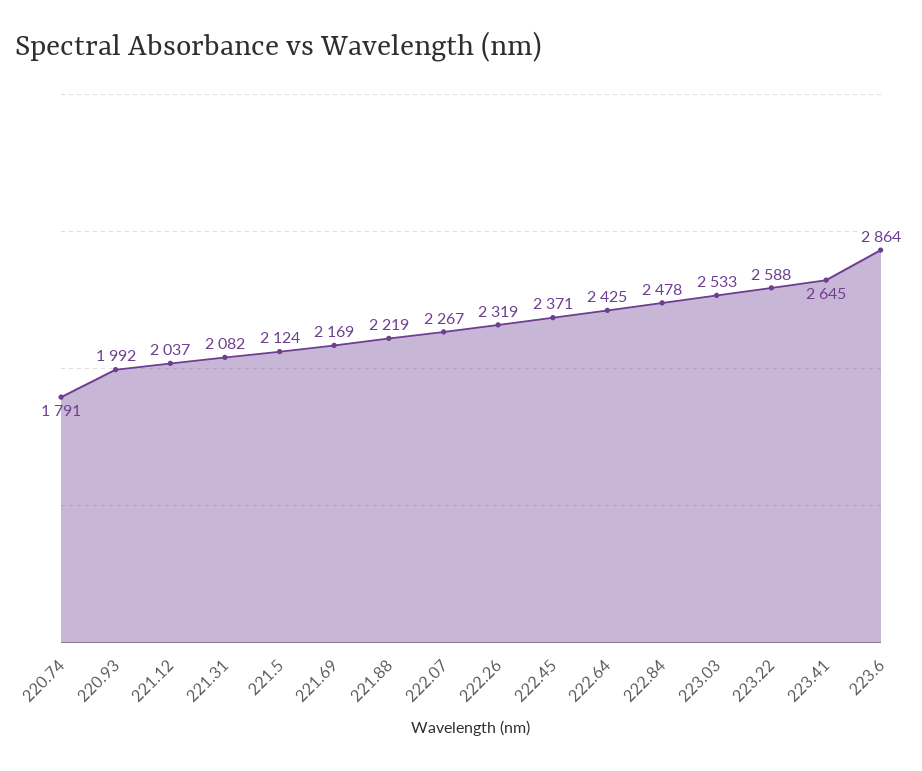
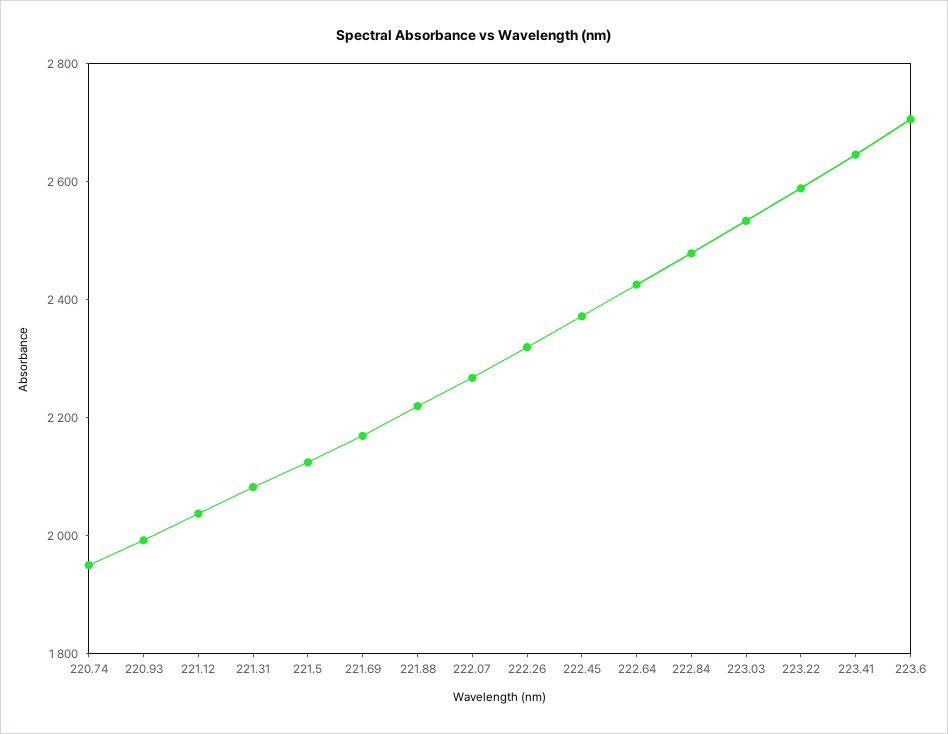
  {
-   "220.74": 1791,
+   "220.74": 1950,
    "220.93": 1992,
    "221.12": 2037,
    "221.31": 2082,
    "221.5": 2124,
    "221.69": 2169,
    "221.88": 2219,
    "222.07": 2267,
    "222.26": 2319,
    "222.45": 2371,
    "222.64": 2425,
    "222.84": 2478,
    "223.03": 2533,
    "223.22": 2588,
    "223.41": 2645,
-   "223.6": 2864
+   "223.6": 2700
  }

